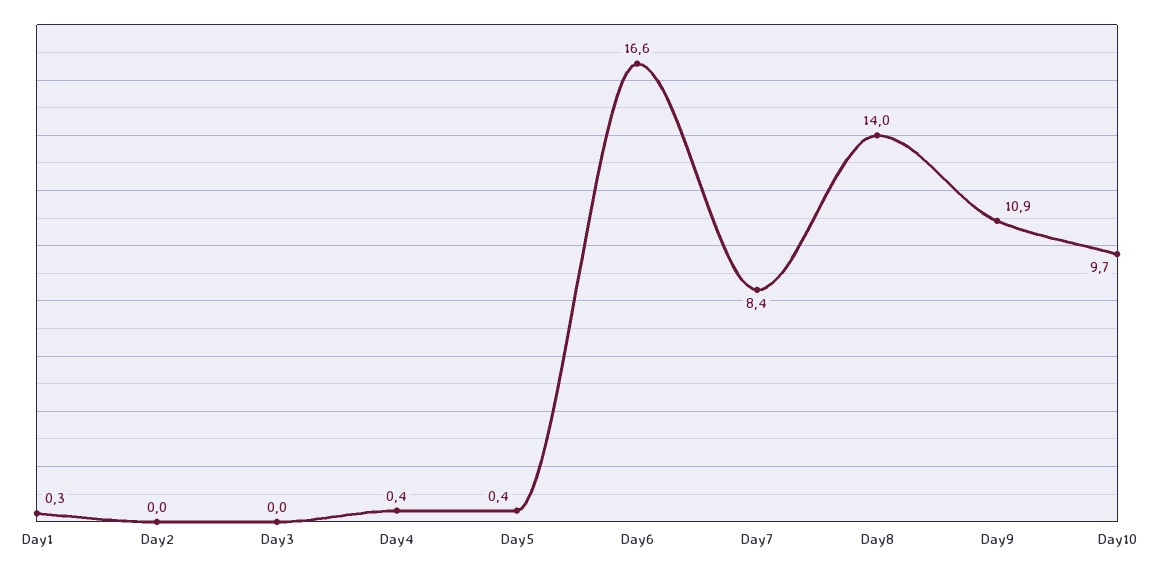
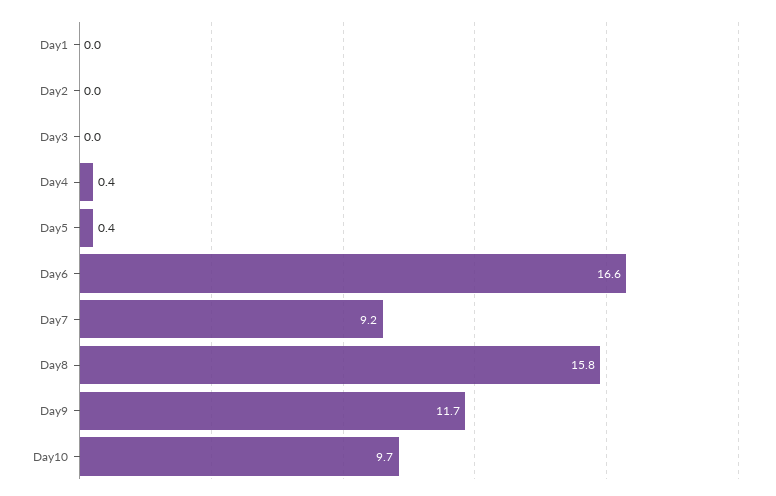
  {
-   "Day1": 0.3,
+   "Day1": 0,
    "Day2": 0,
    "Day3": 0,
    "Day4": 0.4,
    "Day5": 0.4,
    "Day6": 16.6,
-   "Day7": 8.4,
+   "Day7": 9.2,
-   "Day8": 14,
+   "Day8": 15.8,
-   "Day9": 10.9,
+   "Day9": 11.7,
    "Day10": 9.7
  }

